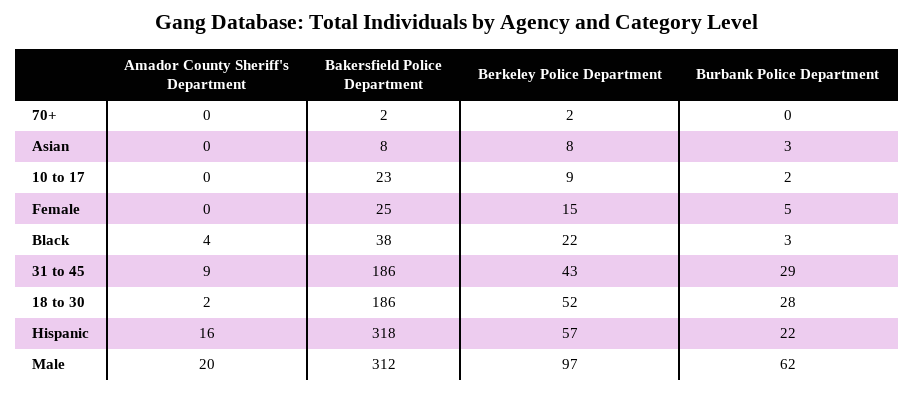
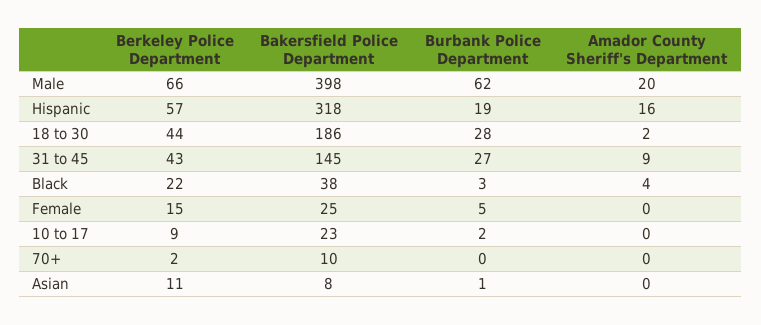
  {
    "Amador County Sheriff's Department": {
      "70+": 0,
      "Asian": 0,
      "10 to 17": 0,
      "Female": 0,
      "Black": 4,
      "31 to 45": 9,
      "18 to 30": 2,
      "Hispanic": 16,
      "Male": 20
    },
    "Bakersfield Police Department": {
-     "70+": 2,
+     "70+": 10,
      "Asian": 8,
      "10 to 17": 23,
      "Female": 25,
      "Black": 38,
-     "31 to 45": 186,
+     "31 to 45": 145,
      "18 to 30": 186,
      "Hispanic": 318,
-     "Male": 312
+     "Male": 398
    },
    "Berkeley Police Department": {
      "70+": 2,
-     "Asian": 8,
+     "Asian": 11,
      "10 to 17": 9,
      "Female": 15,
      "Black": 22,
      "31 to 45": 43,
-     "18 to 30": 52,
+     "18 to 30": 44,
      "Hispanic": 57,
-     "Male": 97
+     "Male": 66
    },
    "Burbank Police Department": {
      "70+": 0,
-     "Asian": 3,
+     "Asian": 1,
      "10 to 17": 2,
      "Female": 5,
      "Black": 3,
-     "31 to 45": 29,
+     "31 to 45": 27,
      "18 to 30": 28,
-     "Hispanic": 22,
+     "Hispanic": 19,
      "Male": 62
    }
  }

